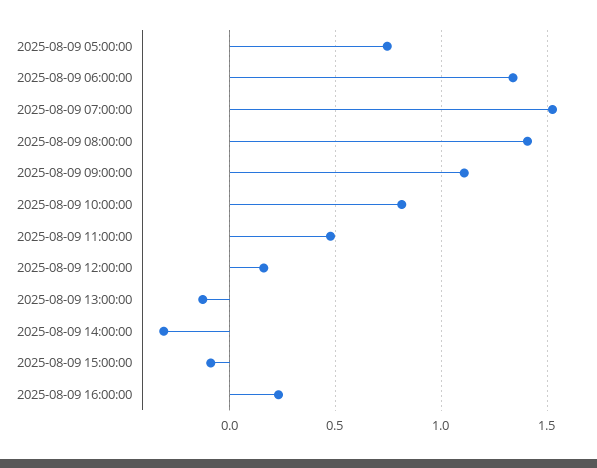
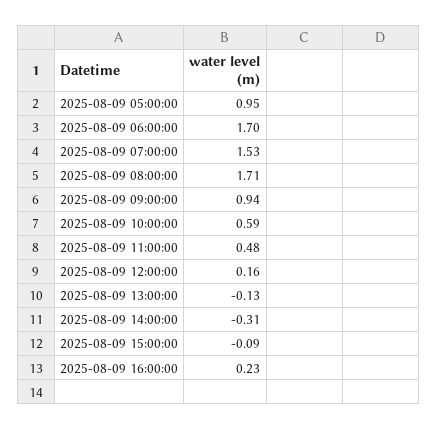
  {
-   "2025-08-09 05:00:00": 0.75,
+   "2025-08-09 05:00:00": 0.95,
-   "2025-08-09 06:00:00": 1.35,
+   "2025-08-09 06:00:00": 1.7,
    "2025-08-09 07:00:00": 1.53,
-   "2025-08-09 08:00:00": 1.4,
+   "2025-08-09 08:00:00": 1.71,
-   "2025-08-09 09:00:00": 1.1,
+   "2025-08-09 09:00:00": 0.94,
-   "2025-08-09 10:00:00": 0.8,
+   "2025-08-09 10:00:00": 0.59,
    "2025-08-09 11:00:00": 0.48,
    "2025-08-09 12:00:00": 0.16,
    "2025-08-09 13:00:00": -0.13,
    "2025-08-09 14:00:00": -0.31,
    "2025-08-09 15:00:00": -0.09,
    "2025-08-09 16:00:00": 0.23
  }

